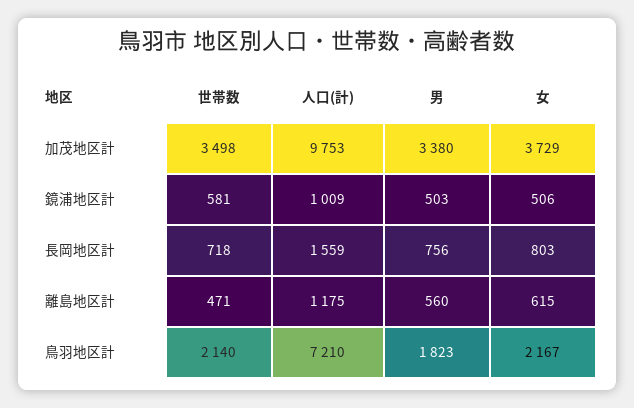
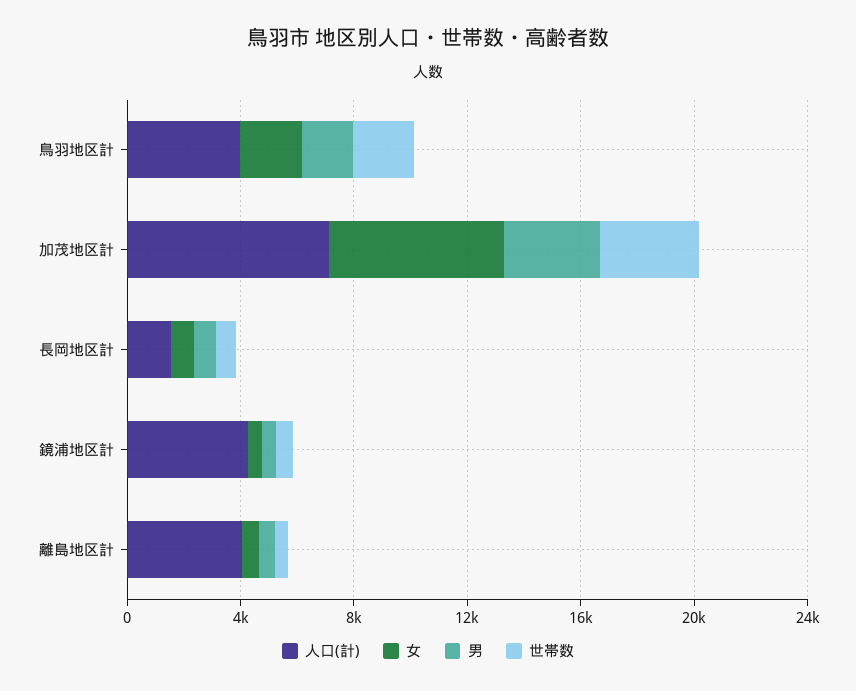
  {
    "世帯数": {
      "加茂地区計": 3498,
      "鏡浦地区計": 581,
      "長岡地区計": 718,
      "離島地区計": 471,
      "鳥羽地区計": 2140
    },
    "人口(計)": {
-     "加茂地区計": 9753,
+     "加茂地区計": 7000,
-     "鏡浦地区計": 1009,
+     "鏡浦地区計": 4000,
      "長岡地区計": 1559,
-     "離島地区計": 1175,
+     "離島地区計": 4000,
-     "鳥羽地区計": 7210
+     "鳥羽地区計": 4000
    },
    "男": {
      "加茂地区計": 3380,
      "鏡浦地区計": 503,
      "長岡地区計": 756,
      "離島地区計": 560,
      "鳥羽地区計": 1823
    },
    "女": {
-     "加茂地区計": 3729,
+     "加茂地区計": 6000,
      "鏡浦地区計": 506,
      "長岡地区計": 803,
      "離島地区計": 615,
      "鳥羽地区計": 2167
    }
  }

